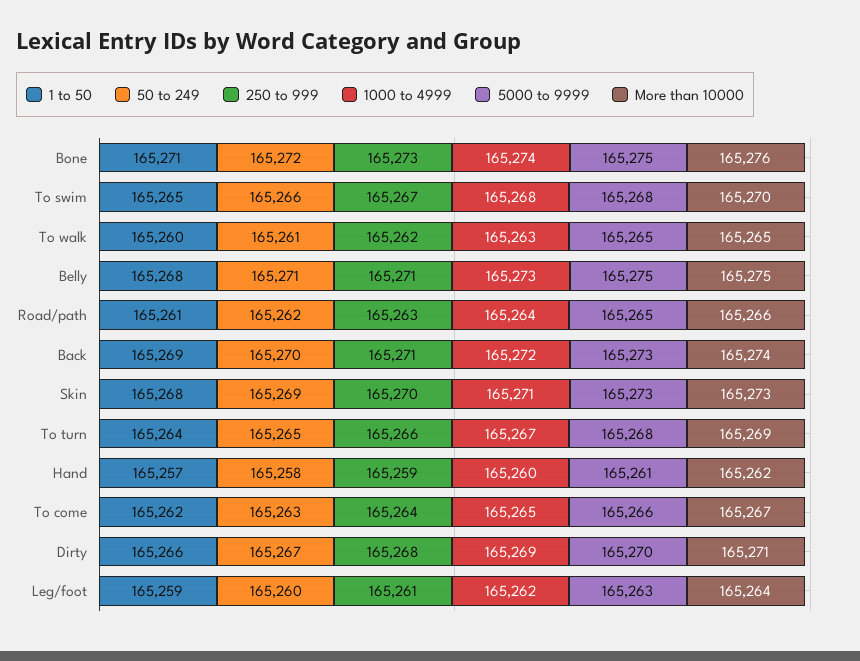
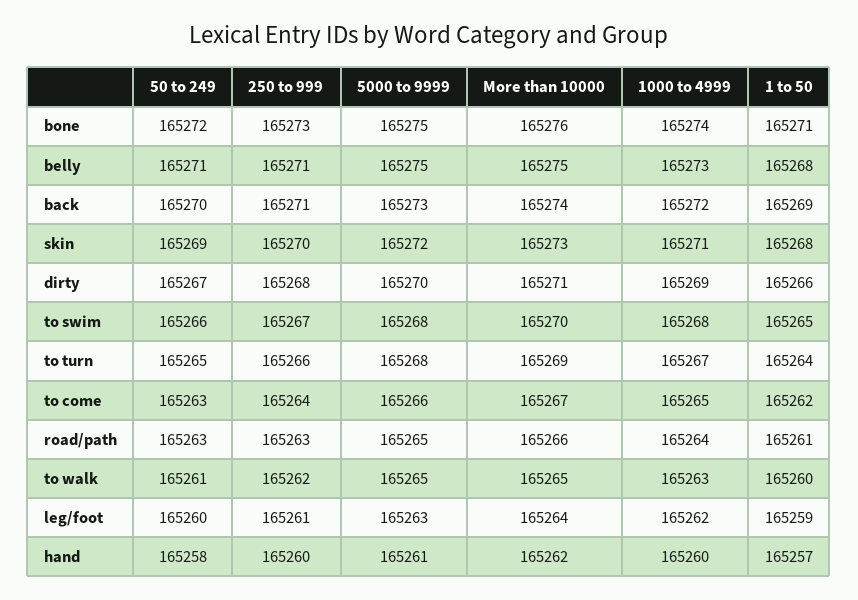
  {
    "1 to 50": {
      "Bone": 165271,
      "To swim": 165265,
      "To walk": 165260,
      "Belly": 165268,
      "Road/path": 165261,
      "Back": 165269,
      "Skin": 165268,
      "To turn": 165264,
      "Hand": 165257,
      "To come": 165262,
      "Dirty": 165266,
      "Leg/foot": 165259
    },
    "50 to 249": {
      "Bone": 165272,
      "To swim": 165266,
      "To walk": 165261,
      "Belly": 165271,
-     "Road/path": 165262,
+     "Road/path": 165263,
      "Back": 165270,
      "Skin": 165269,
      "To turn": 165265,
      "Hand": 165258,
      "To come": 165263,
      "Dirty": 165267,
      "Leg/foot": 165260
    },
    "250 to 999": {
      "Bone": 165273,
      "To swim": 165267,
      "To walk": 165262,
      "Belly": 165271,
      "Road/path": 165263,
      "Back": 165271,
      "Skin": 165270,
      "To turn": 165266,
-     "Hand": 165259,
+     "Hand": 165260,
      "To come": 165264,
      "Dirty": 165268,
      "Leg/foot": 165261
    },
    "1000 to 4999": {
      "Bone": 165274,
      "To swim": 165268,
      "To walk": 165263,
      "Belly": 165273,
      "Road/path": 165264,
      "Back": 165272,
      "Skin": 165271,
      "To turn": 165267,
      "Hand": 165260,
      "To come": 165265,
      "Dirty": 165269,
      "Leg/foot": 165262
    },
    "5000 to 9999": {
      "Bone": 165275,
      "To swim": 165268,
      "To walk": 165265,
      "Belly": 165275,
      "Road/path": 165265,
      "Back": 165273,
-     "Skin": 165273,
+     "Skin": 165272,
      "To turn": 165268,
      "Hand": 165261,
      "To come": 165266,
      "Dirty": 165270,
      "Leg/foot": 165263
    },
    "More than 10000": {
      "Bone": 165276,
      "To swim": 165270,
      "To walk": 165265,
      "Belly": 165275,
      "Road/path": 165266,
      "Back": 165274,
      "Skin": 165273,
      "To turn": 165269,
      "Hand": 165262,
      "To come": 165267,
      "Dirty": 165271,
      "Leg/foot": 165264
    }
  }

